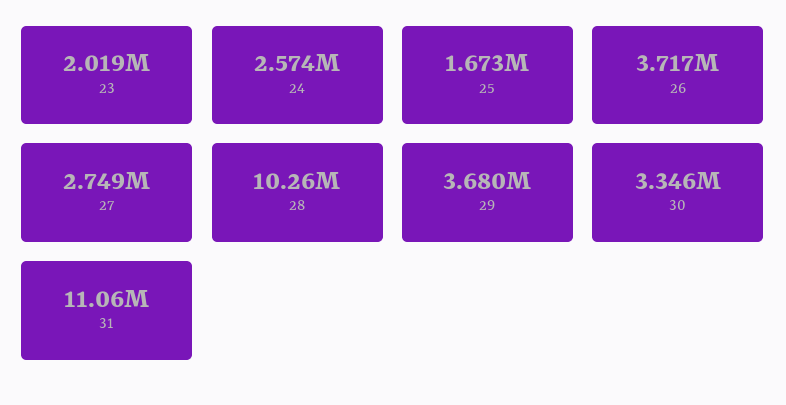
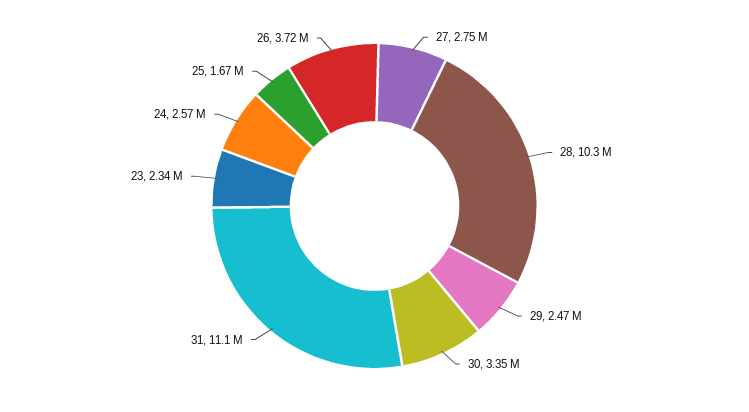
  {
-   "23": 2019000,
+   "23": 2340000,
    "24": 2574000,
    "25": 1673000,
    "26": 3717000,
    "27": 2749000,
    "28": 10260000,
-   "29": 3680000,
+   "29": 2470000,
    "30": 3346000,
    "31": 11060000
  }

